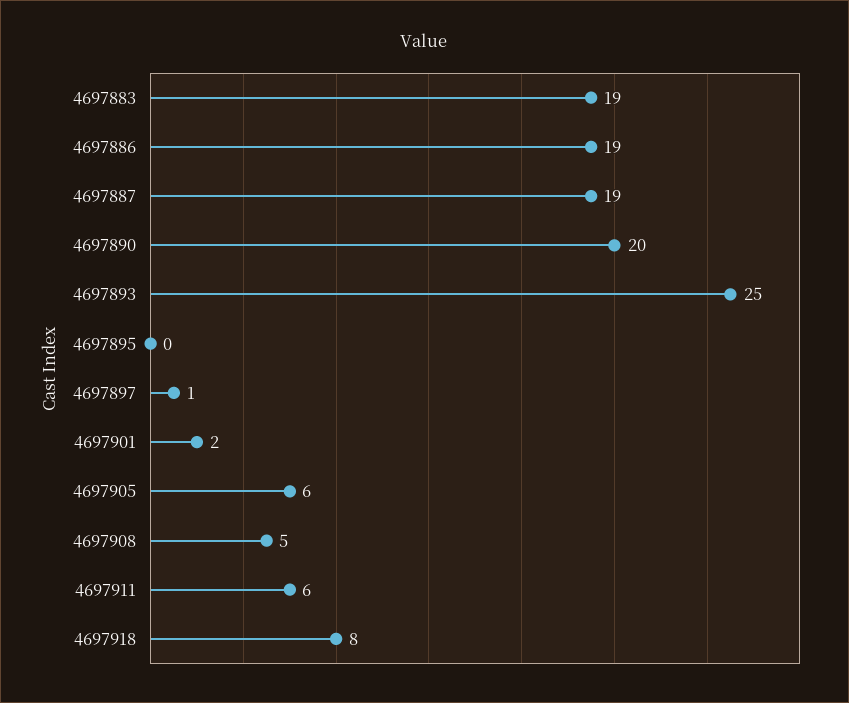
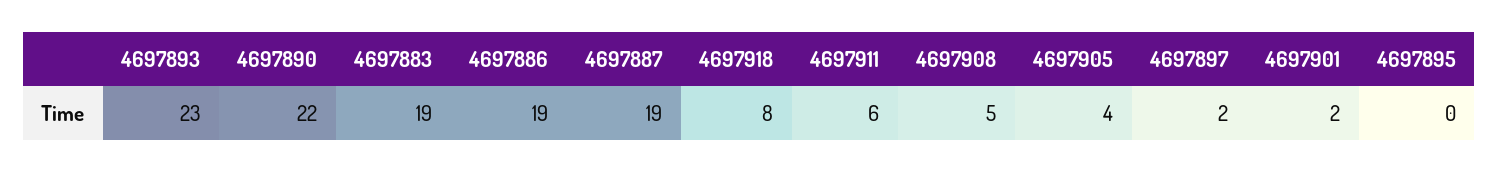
  {
    "4697883": 19,
    "4697886": 19,
    "4697887": 19,
-   "4697890": 20,
+   "4697890": 22,
-   "4697893": 25,
+   "4697893": 23,
    "4697895": 0,
-   "4697897": 1,
+   "4697897": 2,
    "4697901": 2,
-   "4697905": 6,
+   "4697905": 4,
    "4697908": 5,
    "4697911": 6,
    "4697918": 8
  }

